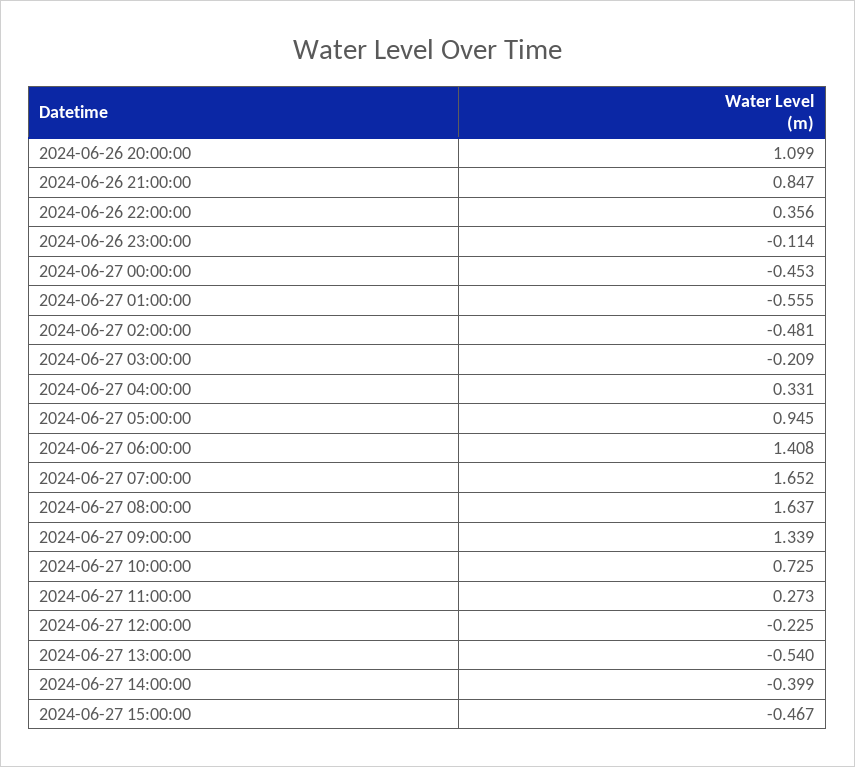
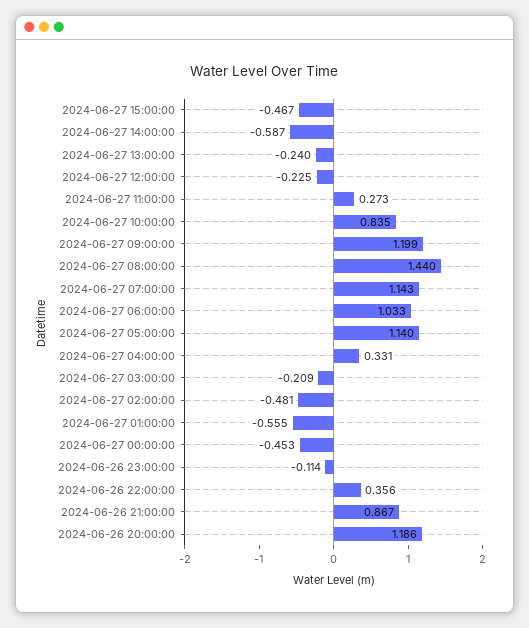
  {
-   "2024-06-26 20:00:00": 1.099,
+   "2024-06-26 20:00:00": 1.186,
-   "2024-06-26 21:00:00": 0.847,
+   "2024-06-26 21:00:00": 0.867,
    "2024-06-26 22:00:00": 0.356,
    "2024-06-26 23:00:00": -0.114,
    "2024-06-27 00:00:00": -0.453,
    "2024-06-27 01:00:00": -0.555,
    "2024-06-27 02:00:00": -0.481,
    "2024-06-27 03:00:00": -0.209,
    "2024-06-27 04:00:00": 0.331,
-   "2024-06-27 05:00:00": 0.945,
+   "2024-06-27 05:00:00": 1.14,
-   "2024-06-27 06:00:00": 1.408,
+   "2024-06-27 06:00:00": 1.033,
-   "2024-06-27 07:00:00": 1.652,
+   "2024-06-27 07:00:00": 1.143,
-   "2024-06-27 08:00:00": 1.637,
+   "2024-06-27 08:00:00": 1.44,
-   "2024-06-27 09:00:00": 1.339,
+   "2024-06-27 09:00:00": 1.199,
-   "2024-06-27 10:00:00": 0.725,
+   "2024-06-27 10:00:00": 0.835,
    "2024-06-27 11:00:00": 0.273,
    "2024-06-27 12:00:00": -0.225,
-   "2024-06-27 13:00:00": -0.54,
+   "2024-06-27 13:00:00": -0.24,
-   "2024-06-27 14:00:00": -0.399,
+   "2024-06-27 14:00:00": -0.587,
    "2024-06-27 15:00:00": -0.467
  }

